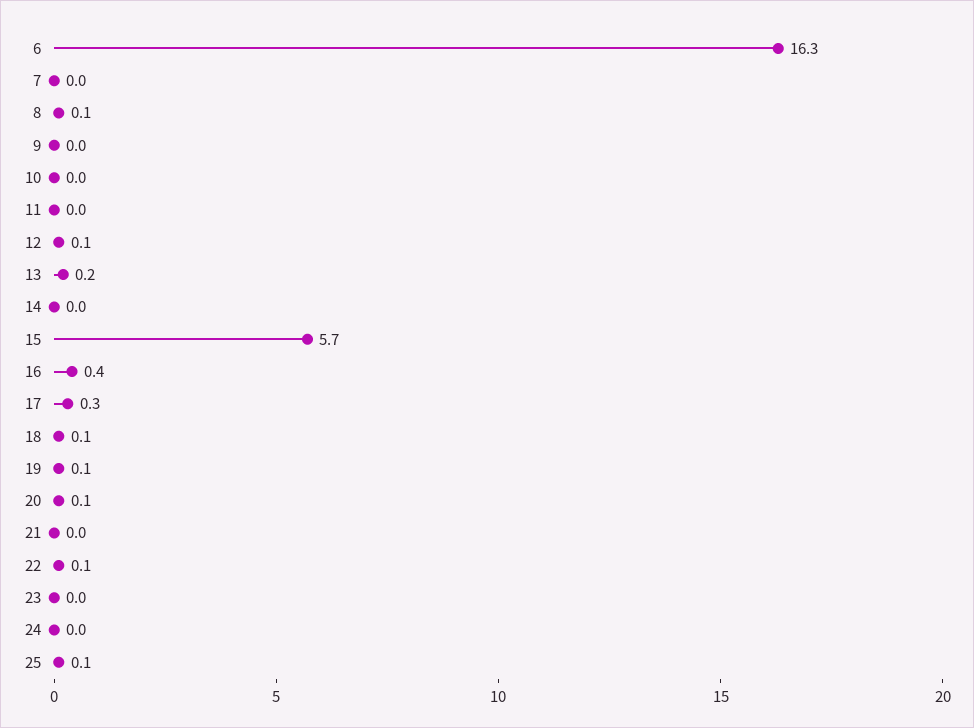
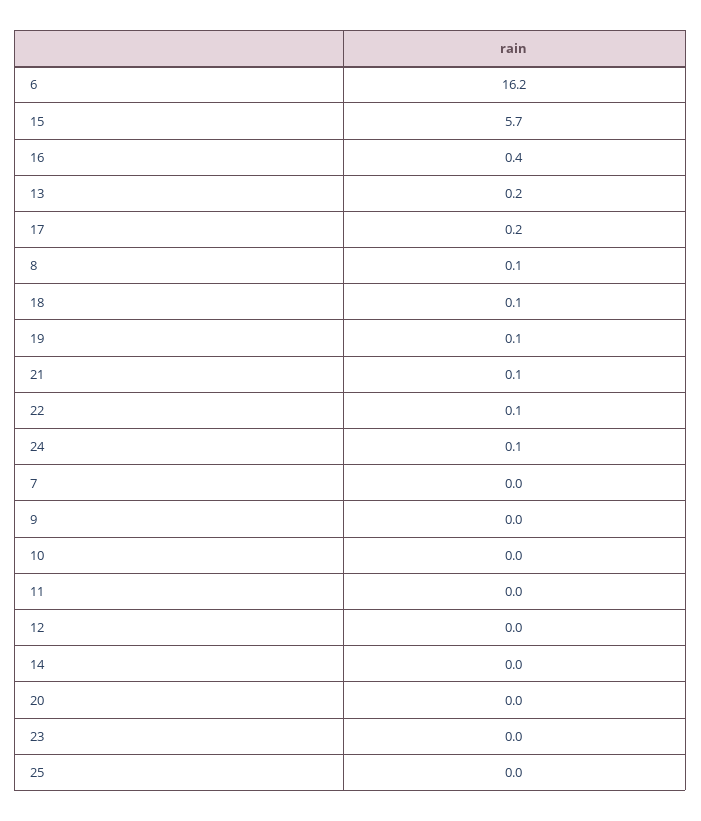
  {
-   "6": 16.3,
+   "6": 16.2,
    "7": 0,
    "8": 0.1,
    "9": 0,
    "10": 0,
    "11": 0,
-   "12": 0.1,
+   "12": 0,
    "13": 0.2,
    "14": 0,
    "15": 5.7,
    "16": 0.4,
-   "17": 0.3,
+   "17": 0.2,
    "18": 0.1,
    "19": 0.1,
-   "20": 0.1,
+   "20": 0,
-   "21": 0,
+   "21": 0.1,
    "22": 0.1,
    "23": 0,
-   "24": 0,
+   "24": 0.1,
-   "25": 0.1
+   "25": 0
  }

